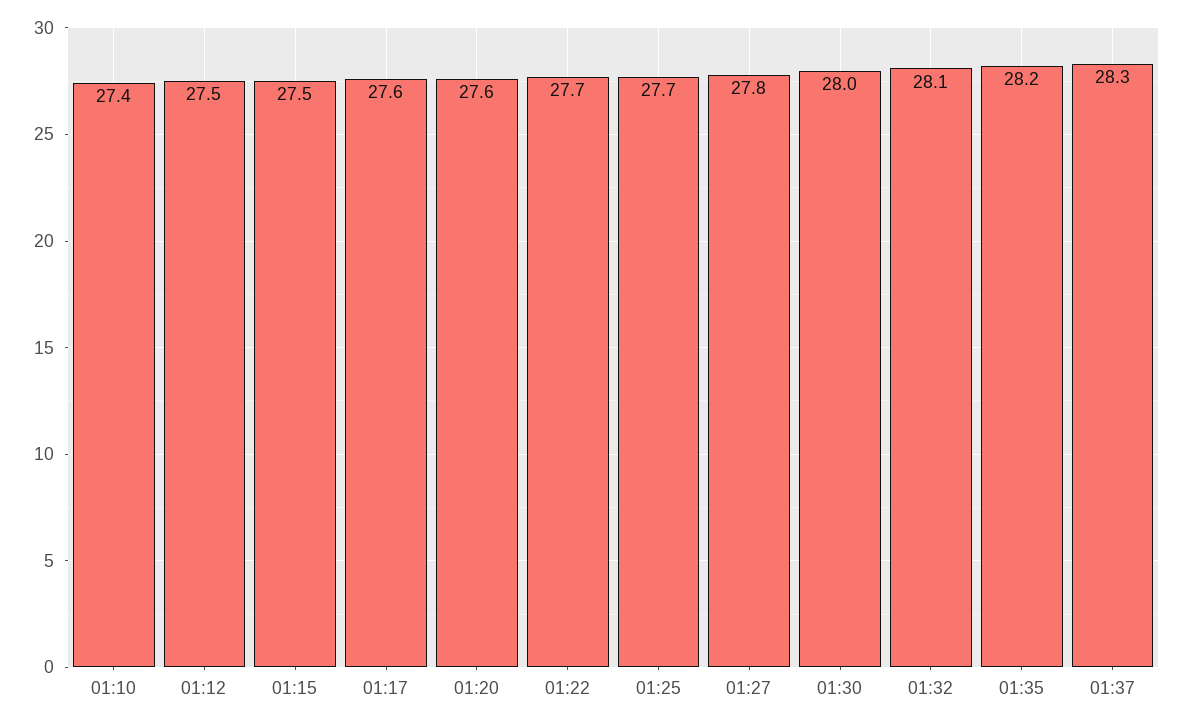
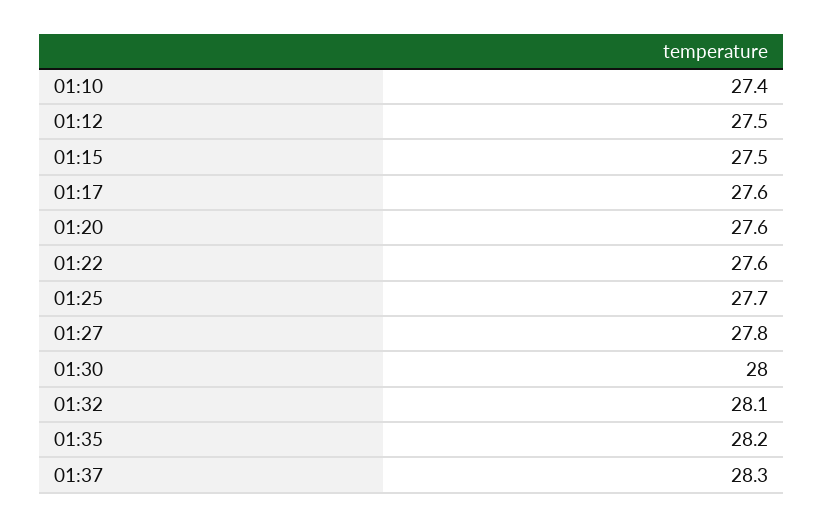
  {
    "01:10": 27.4,
    "01:12": 27.5,
    "01:15": 27.5,
    "01:17": 27.6,
    "01:20": 27.6,
-   "01:22": 27.7,
+   "01:22": 27.6,
    "01:25": 27.7,
    "01:27": 27.8,
    "01:30": 28,
    "01:32": 28.1,
    "01:35": 28.2,
    "01:37": 28.3
  }

